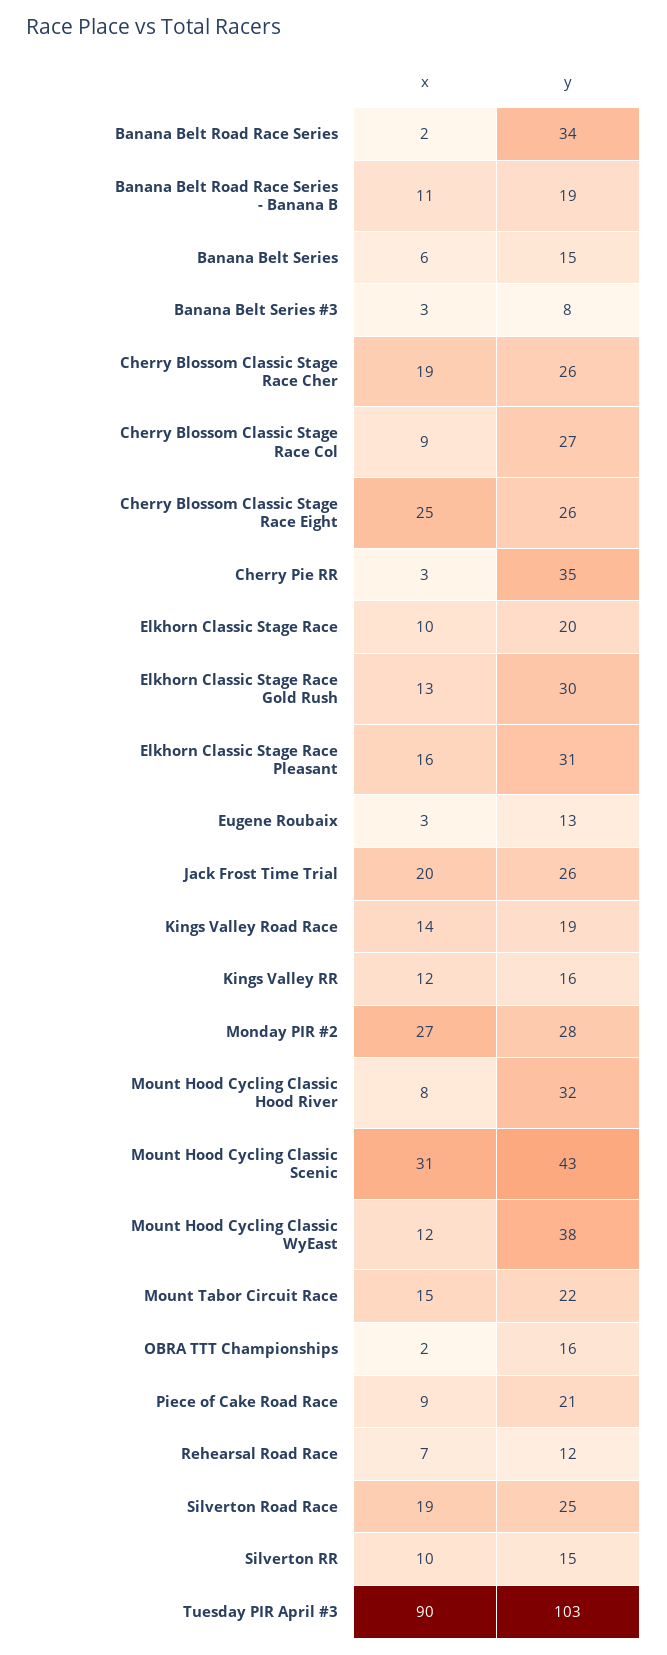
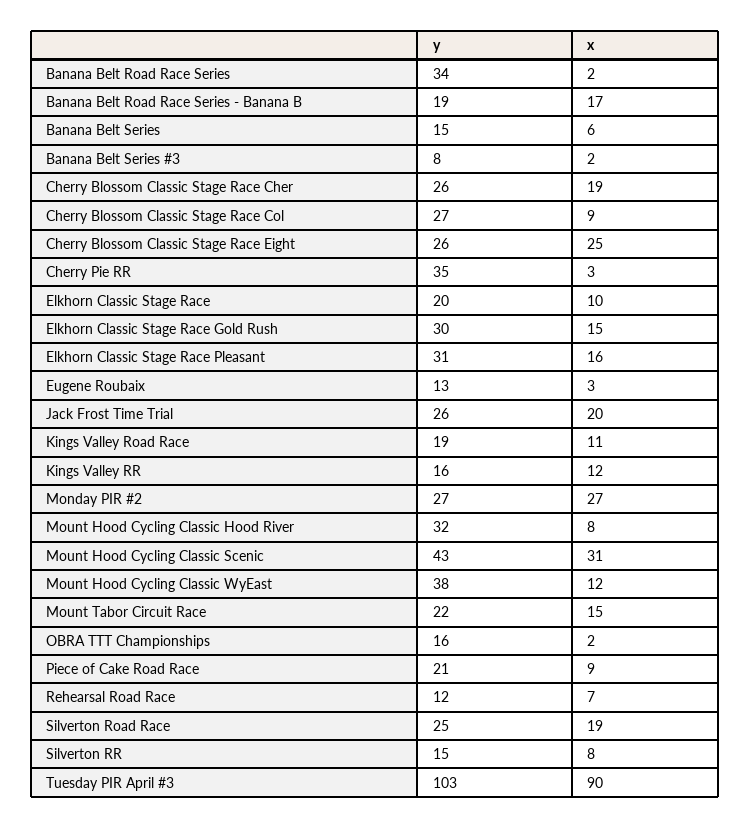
  {
    "x": {
      "Banana Belt Road Race Series": 2,
-     "Banana Belt Road Race Series - Banana B": 11,
+     "Banana Belt Road Race Series - Banana B": 17,
      "Banana Belt Series": 6,
-     "Banana Belt Series #3": 3,
+     "Banana Belt Series #3": 2,
      "Cherry Blossom Classic Stage Race Cher": 19,
      "Cherry Blossom Classic Stage Race Col": 9,
      "Cherry Blossom Classic Stage Race Eight": 25,
      "Cherry Pie RR": 3,
      "Elkhorn Classic Stage Race": 10,
-     "Elkhorn Classic Stage Race Gold Rush": 13,
+     "Elkhorn Classic Stage Race Gold Rush": 15,
      "Elkhorn Classic Stage Race Pleasant": 16,
      "Eugene Roubaix": 3,
      "Jack Frost Time Trial": 20,
-     "Kings Valley Road Race": 14,
+     "Kings Valley Road Race": 11,
      "Kings Valley RR": 12,
      "Monday PIR #2": 27,
      "Mount Hood Cycling Classic Hood River": 8,
      "Mount Hood Cycling Classic Scenic": 31,
      "Mount Hood Cycling Classic WyEast": 12,
      "Mount Tabor Circuit Race": 15,
      "OBRA TTT Championships": 2,
      "Piece of Cake Road Race": 9,
      "Rehearsal Road Race": 7,
      "Silverton Road Race": 19,
-     "Silverton RR": 10,
+     "Silverton RR": 8,
      "Tuesday PIR April #3": 90
    },
    "y": {
      "Banana Belt Road Race Series": 34,
      "Banana Belt Road Race Series - Banana B": 19,
      "Banana Belt Series": 15,
      "Banana Belt Series #3": 8,
      "Cherry Blossom Classic Stage Race Cher": 26,
      "Cherry Blossom Classic Stage Race Col": 27,
      "Cherry Blossom Classic Stage Race Eight": 26,
      "Cherry Pie RR": 35,
      "Elkhorn Classic Stage Race": 20,
      "Elkhorn Classic Stage Race Gold Rush": 30,
      "Elkhorn Classic Stage Race Pleasant": 31,
      "Eugene Roubaix": 13,
      "Jack Frost Time Trial": 26,
      "Kings Valley Road Race": 19,
      "Kings Valley RR": 16,
-     "Monday PIR #2": 28,
+     "Monday PIR #2": 27,
      "Mount Hood Cycling Classic Hood River": 32,
      "Mount Hood Cycling Classic Scenic": 43,
      "Mount Hood Cycling Classic WyEast": 38,
      "Mount Tabor Circuit Race": 22,
      "OBRA TTT Championships": 16,
      "Piece of Cake Road Race": 21,
      "Rehearsal Road Race": 12,
      "Silverton Road Race": 25,
      "Silverton RR": 15,
      "Tuesday PIR April #3": 103
    }
  }

